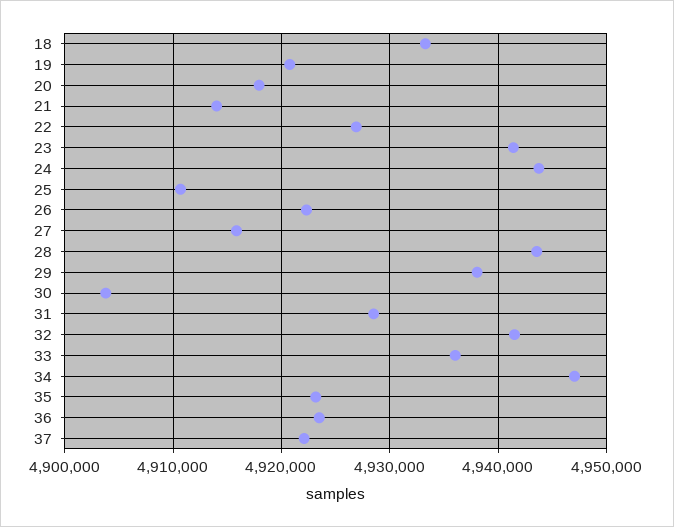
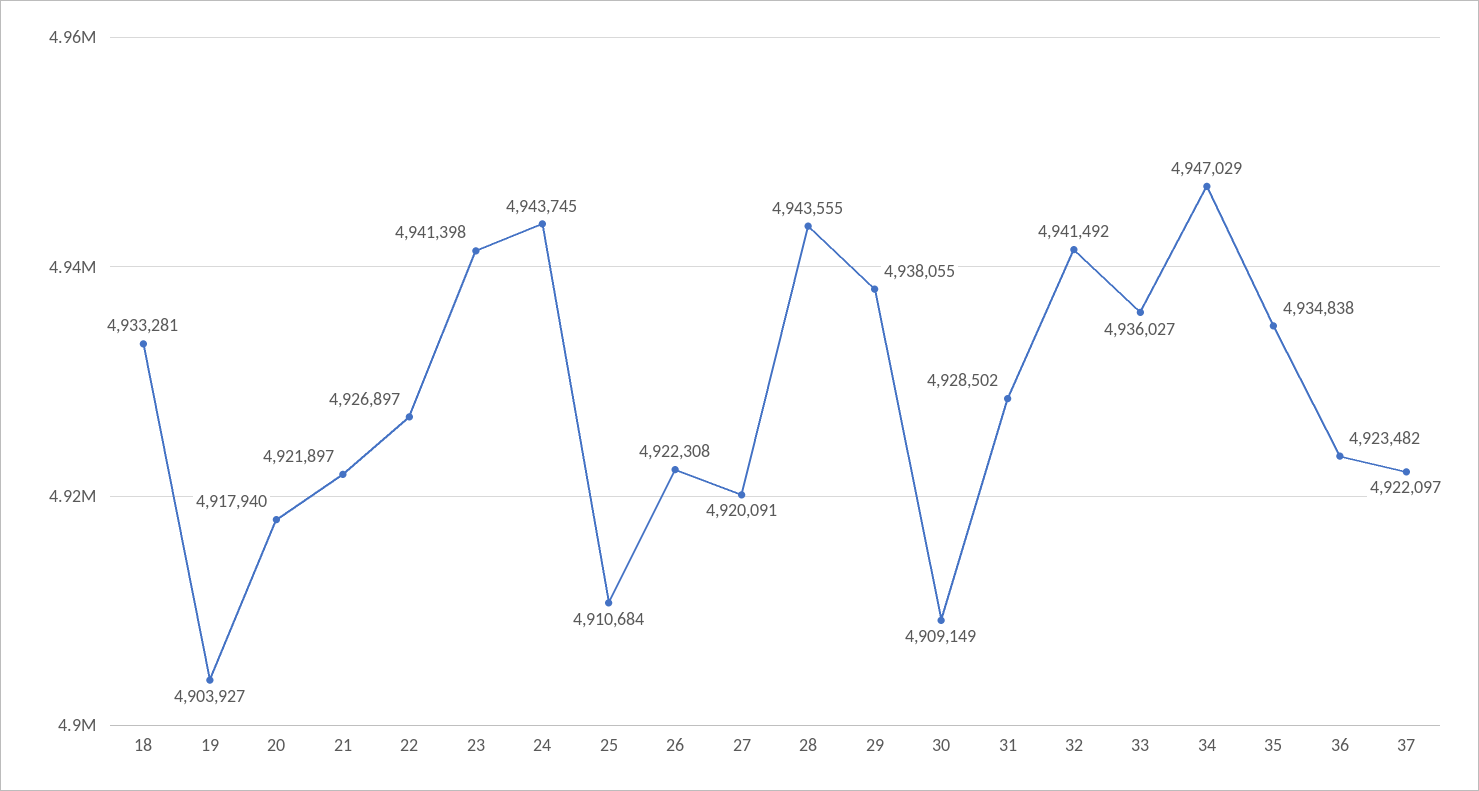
  {
    "18": 4933281,
-   "19": 4921000,
+   "19": 4903927,
    "20": 4917940,
-   "21": 4914000,
+   "21": 4921897,
    "22": 4926897,
    "23": 4941398,
    "24": 4943745,
    "25": 4910684,
    "26": 4922308,
-   "27": 4916000,
+   "27": 4920091,
    "28": 4943555,
    "29": 4938055,
-   "30": 4904000,
+   "30": 4909149,
    "31": 4928502,
    "32": 4941492,
    "33": 4936027,
    "34": 4947029,
-   "35": 4923000,
+   "35": 4934838,
    "36": 4923482,
    "37": 4922097
  }

